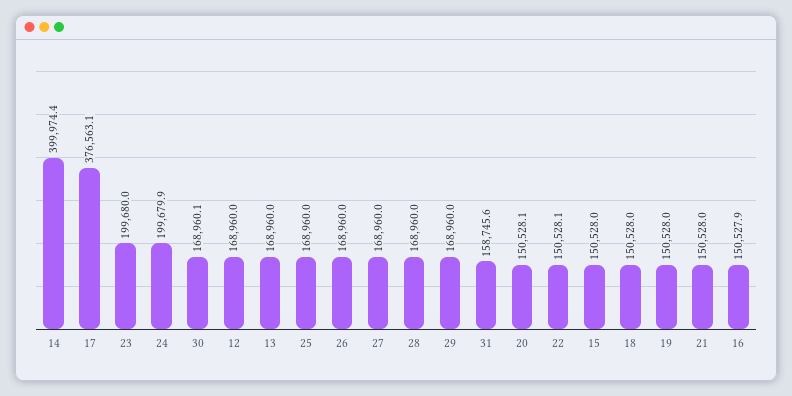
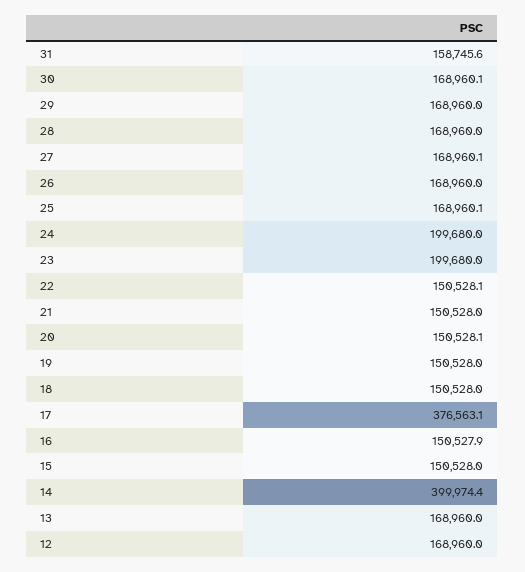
  {
    "14": 399974.4,
    "17": 376563.1,
    "23": 199680,
-   "24": 199679.9,
+   "24": 199680,
    "30": 168960.1,
    "12": 168960,
    "13": 168960,
-   "25": 168960,
+   "25": 168960.1,
    "26": 168960,
-   "27": 168960,
+   "27": 168960.1,
    "28": 168960,
    "29": 168960,
    "31": 158745.6,
    "20": 150528.1,
    "22": 150528.1,
    "15": 150528,
    "18": 150528,
    "19": 150528,
    "21": 150528,
    "16": 150527.9
  }

